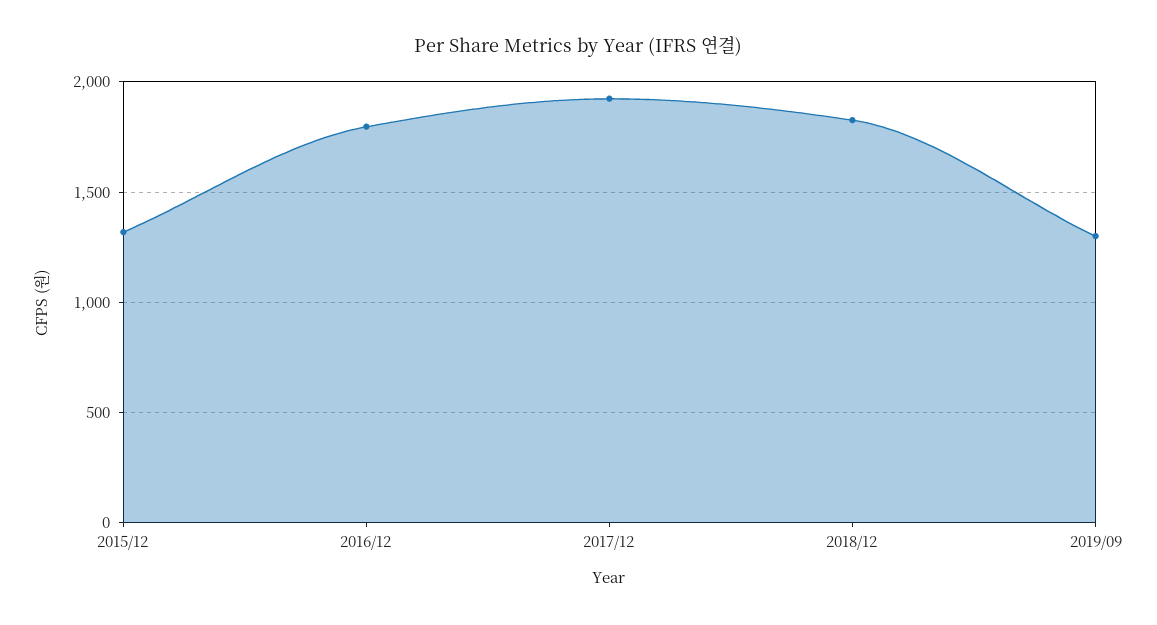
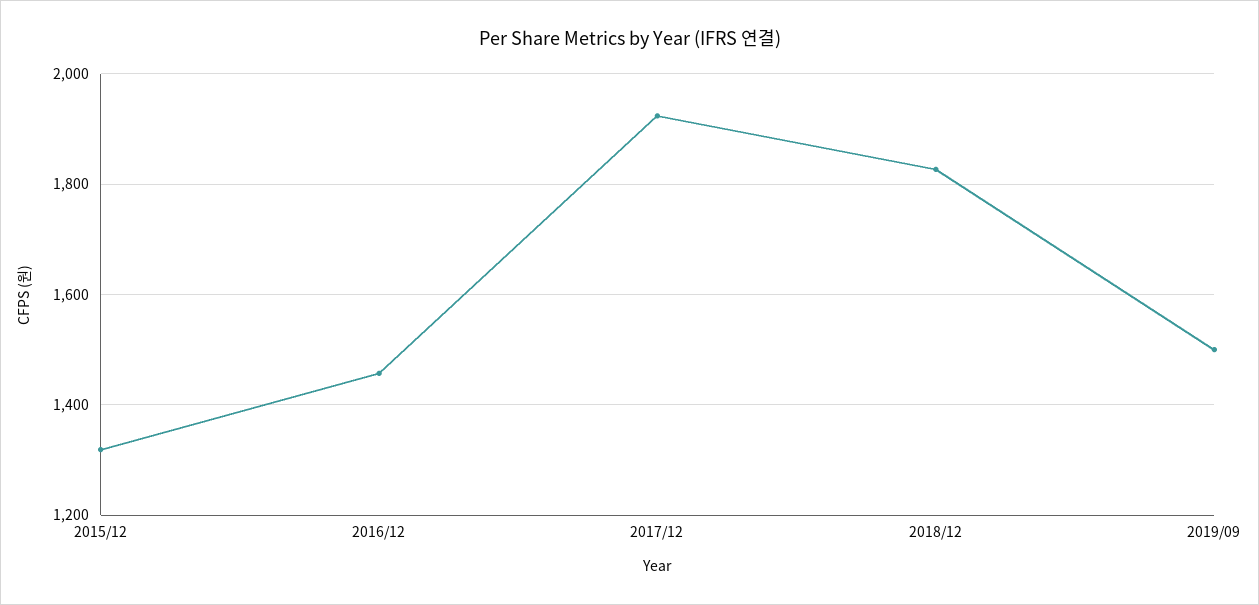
  {
    "2015/12": 1320,
-   "2016/12": 1800,
+   "2016/12": 1460,
    "2017/12": 1920,
    "2018/12": 1820,
-   "2019/09": 1300
+   "2019/09": 1500
  }

